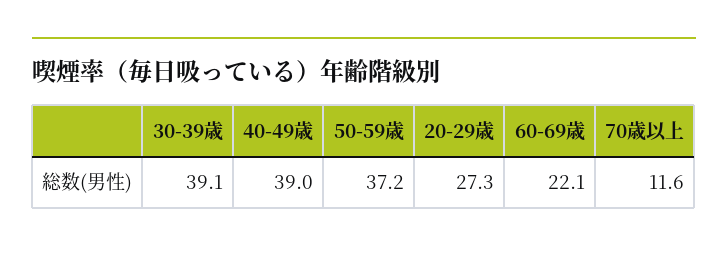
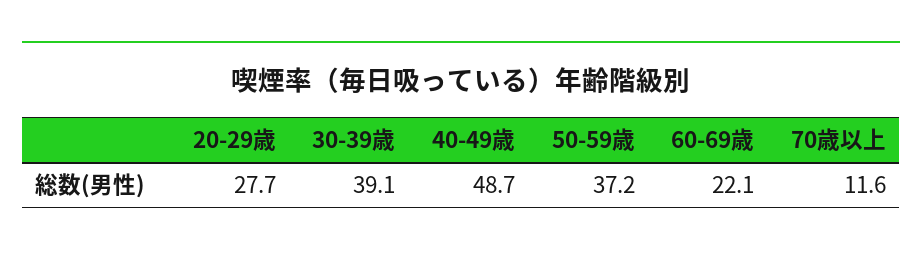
  {
    "30-39歳": 39.1,
-   "40-49歳": 39,
+   "40-49歳": 48.7,
    "50-59歳": 37.2,
-   "20-29歳": 27.3,
+   "20-29歳": 27.7,
    "60-69歳": 22.1,
    "70歳以上": 11.6
  }

